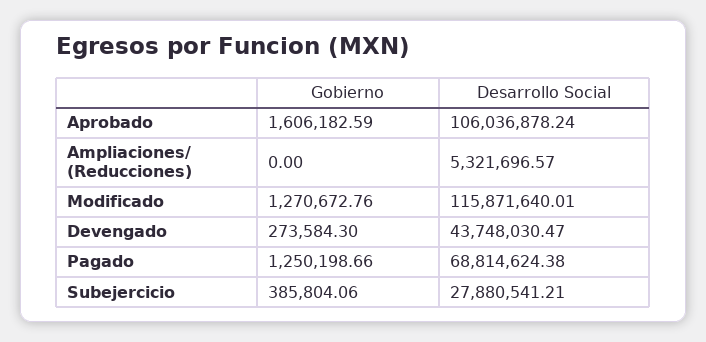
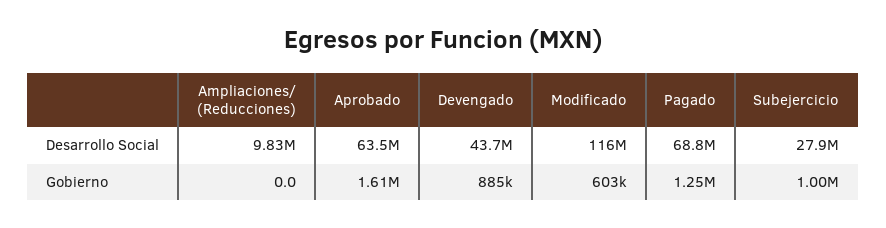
  {
    "Gobierno": {
      "Aprobado": 1606182.59,
      "Ampliaciones/ (Reducciones)": 0,
-     "Modificado": 1270672.76,
+     "Modificado": 603000,
-     "Devengado": 273584.3,
+     "Devengado": 885000,
      "Pagado": 1250198.66,
-     "Subejercicio": 385804.06
+     "Subejercicio": 1000000
    },
    "Desarrollo Social": {
-     "Aprobado": 106036878.24,
+     "Aprobado": 63500000,
-     "Ampliaciones/ (Reducciones)": 5321696.57,
+     "Ampliaciones/ (Reducciones)": 9830000,
      "Modificado": 115871640.01,
      "Devengado": 43748030.47,
      "Pagado": 68814624.38,
      "Subejercicio": 27880541.21
    }
  }

